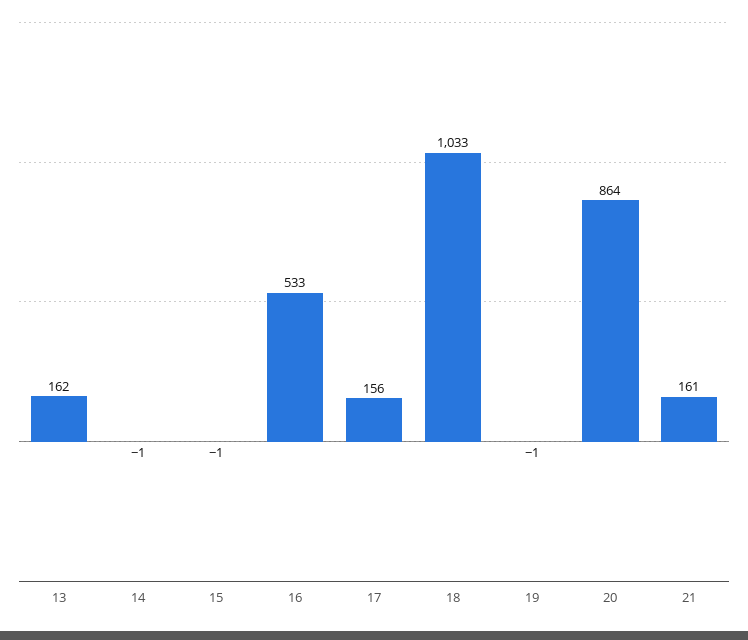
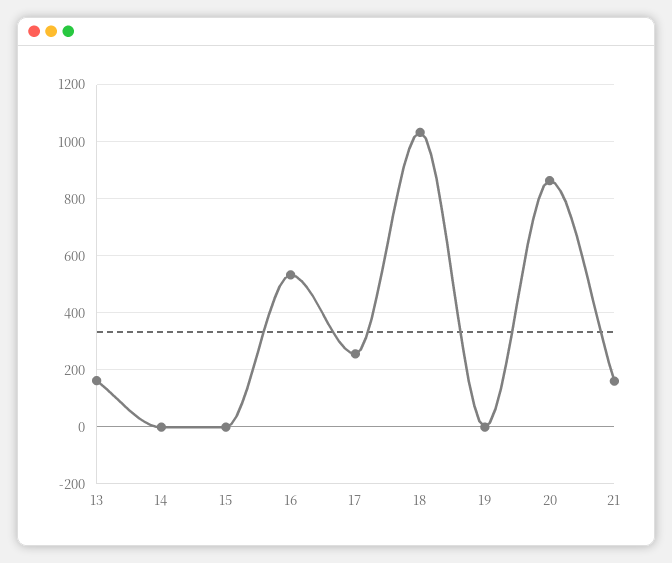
  {
    "13": 162,
    "14": -1,
    "15": -1,
    "16": 533,
-   "17": 156,
+   "17": 250,
    "18": 1033,
    "19": -1,
    "20": 864,
    "21": 161
  }

